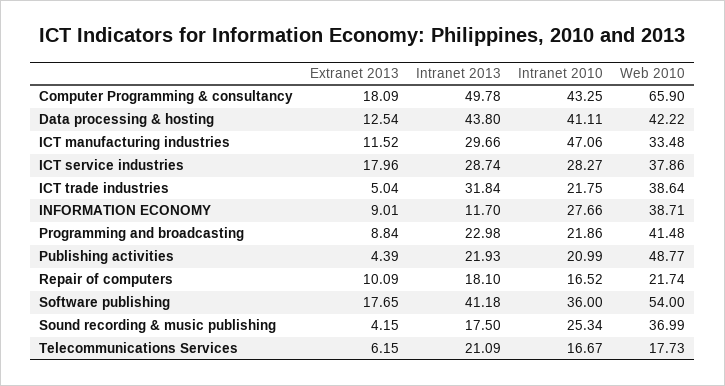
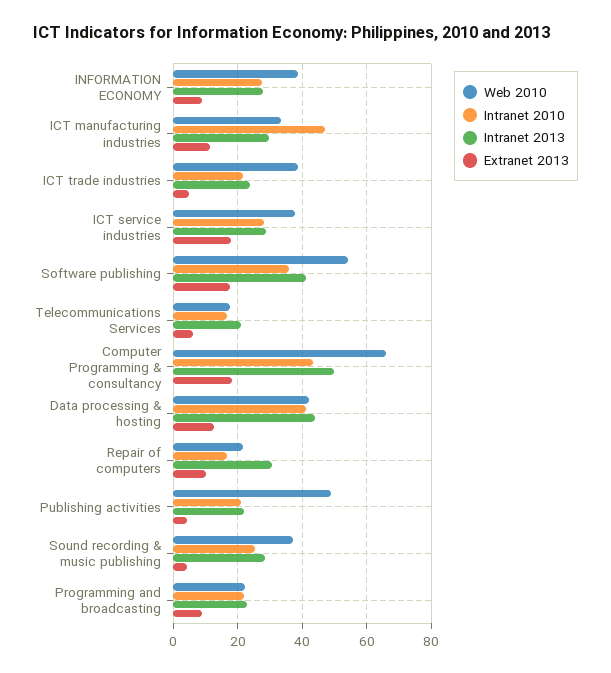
  {
    "Extranet 2013": {
      "Computer Programming & consultancy": 18.09,
      "Data processing & hosting": 12.54,
      "ICT manufacturing industries": 11.52,
      "ICT service industries": 17.96,
      "ICT trade industries": 5.04,
      "INFORMATION ECONOMY": 9.01,
      "Programming and broadcasting": 8.84,
      "Publishing activities": 4.39,
      "Repair of computers": 10.09,
      "Software publishing": 17.65,
      "Sound recording & music publishing": 4.15,
      "Telecommunications Services": 6.15
    },
    "Intranet 2013": {
      "Computer Programming & consultancy": 49.78,
      "Data processing & hosting": 43.8,
      "ICT manufacturing industries": 29.66,
      "ICT service industries": 28.74,
-     "ICT trade industries": 31.84,
+     "ICT trade industries": 24,
-     "INFORMATION ECONOMY": 11.7,
+     "INFORMATION ECONOMY": 28,
      "Programming and broadcasting": 22.98,
      "Publishing activities": 21.93,
-     "Repair of computers": 18.1,
+     "Repair of computers": 30,
      "Software publishing": 41.18,
-     "Sound recording & music publishing": 17.5,
+     "Sound recording & music publishing": 28,
      "Telecommunications Services": 21.09
    },
    "Intranet 2010": {
      "Computer Programming & consultancy": 43.25,
      "Data processing & hosting": 41.11,
      "ICT manufacturing industries": 47.06,
      "ICT service industries": 28.27,
      "ICT trade industries": 21.75,
      "INFORMATION ECONOMY": 27.66,
      "Programming and broadcasting": 21.86,
      "Publishing activities": 20.99,
      "Repair of computers": 16.52,
      "Software publishing": 36,
      "Sound recording & music publishing": 25.34,
      "Telecommunications Services": 16.67
    },
    "Web 2010": {
      "Computer Programming & consultancy": 65.9,
      "Data processing & hosting": 42.22,
      "ICT manufacturing industries": 33.48,
      "ICT service industries": 37.86,
      "ICT trade industries": 38.64,
      "INFORMATION ECONOMY": 38.71,
-     "Programming and broadcasting": 41.48,
+     "Programming and broadcasting": 22,
      "Publishing activities": 48.77,
      "Repair of computers": 21.74,
      "Software publishing": 54,
      "Sound recording & music publishing": 36.99,
      "Telecommunications Services": 17.73
    }
  }

